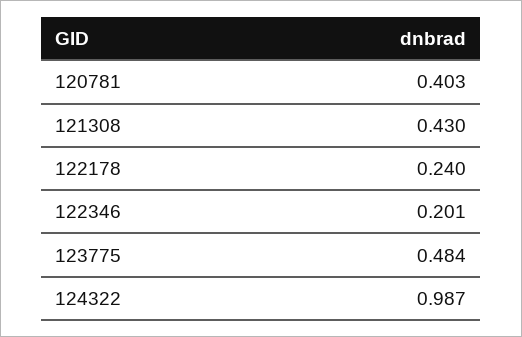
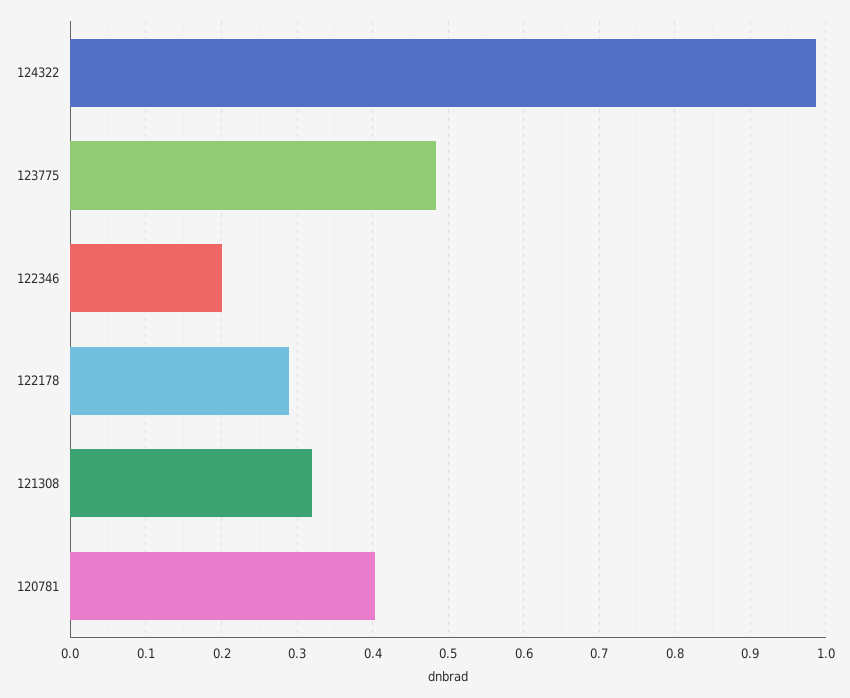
  {
    "120781": 0.403,
-   "121308": 0.43,
+   "121308": 0.32,
-   "122178": 0.24,
+   "122178": 0.29,
    "122346": 0.201,
    "123775": 0.484,
    "124322": 0.987
  }

